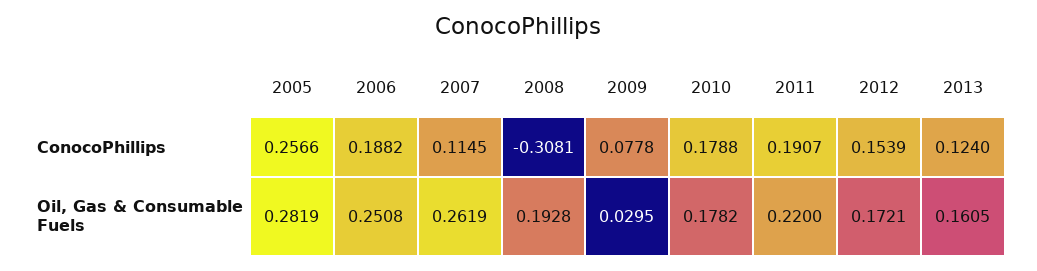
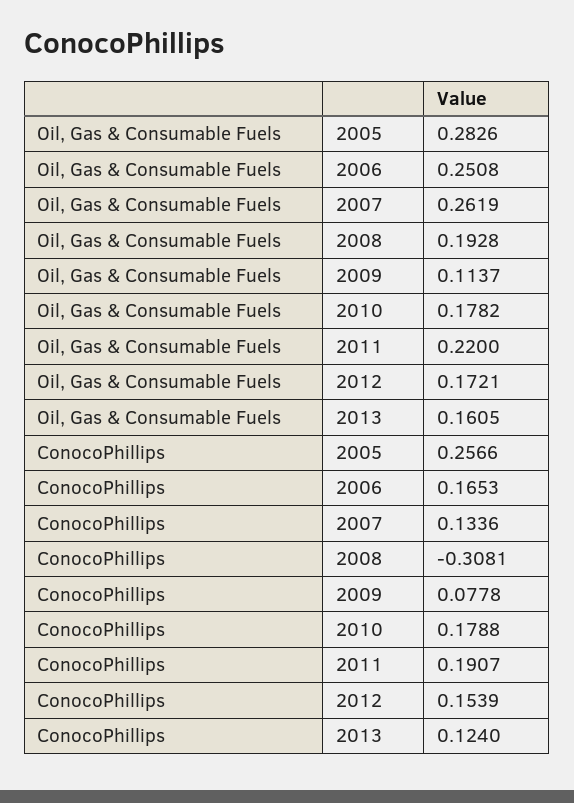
  {
    "2005": {
      "ConocoPhillips": 0.2566,
-     "Oil, Gas & Consumable Fuels": 0.2819
+     "Oil, Gas & Consumable Fuels": 0.2826
    },
    "2006": {
-     "ConocoPhillips": 0.1882,
+     "ConocoPhillips": 0.1653,
      "Oil, Gas & Consumable Fuels": 0.2508
    },
    "2007": {
-     "ConocoPhillips": 0.1145,
+     "ConocoPhillips": 0.1336,
      "Oil, Gas & Consumable Fuels": 0.2619
    },
    "2008": {
      "ConocoPhillips": -0.3081,
      "Oil, Gas & Consumable Fuels": 0.1928
    },
    "2009": {
      "ConocoPhillips": 0.0778,
-     "Oil, Gas & Consumable Fuels": 0.0295
+     "Oil, Gas & Consumable Fuels": 0.1137
    },
    "2010": {
      "ConocoPhillips": 0.1788,
      "Oil, Gas & Consumable Fuels": 0.1782
    },
    "2011": {
      "ConocoPhillips": 0.1907,
      "Oil, Gas & Consumable Fuels": 0.22
    },
    "2012": {
      "ConocoPhillips": 0.1539,
      "Oil, Gas & Consumable Fuels": 0.1721
    },
    "2013": {
      "ConocoPhillips": 0.124,
      "Oil, Gas & Consumable Fuels": 0.1605
    }
  }

